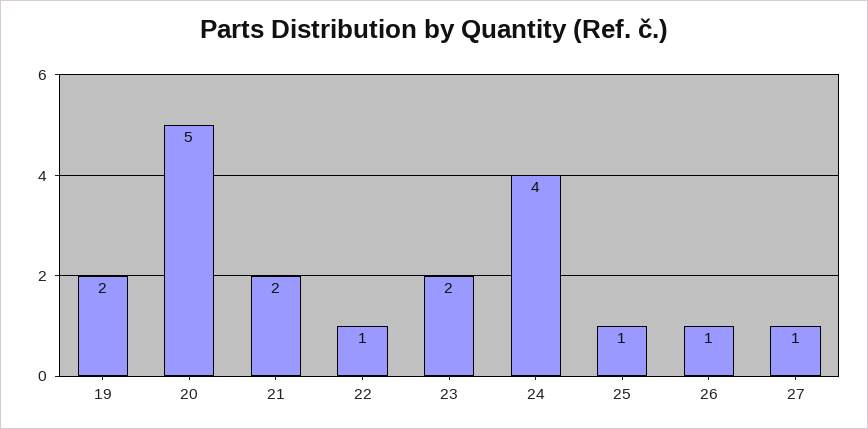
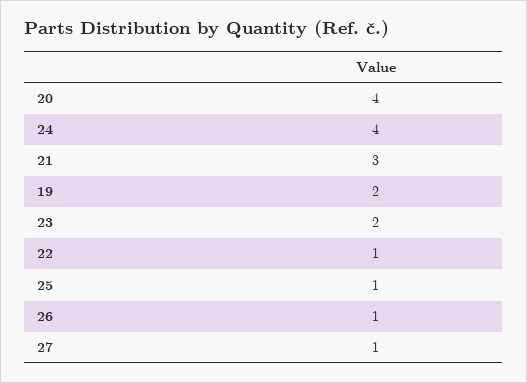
  {
    "19": 2,
-   "20": 5,
+   "20": 4,
-   "21": 2,
+   "21": 3,
    "22": 1,
    "23": 2,
    "24": 4,
    "25": 1,
    "26": 1,
    "27": 1
  }

